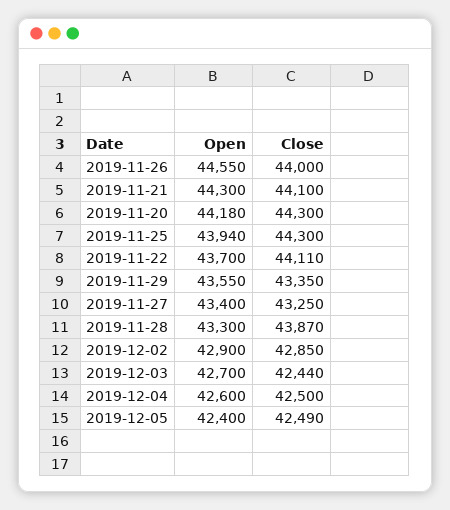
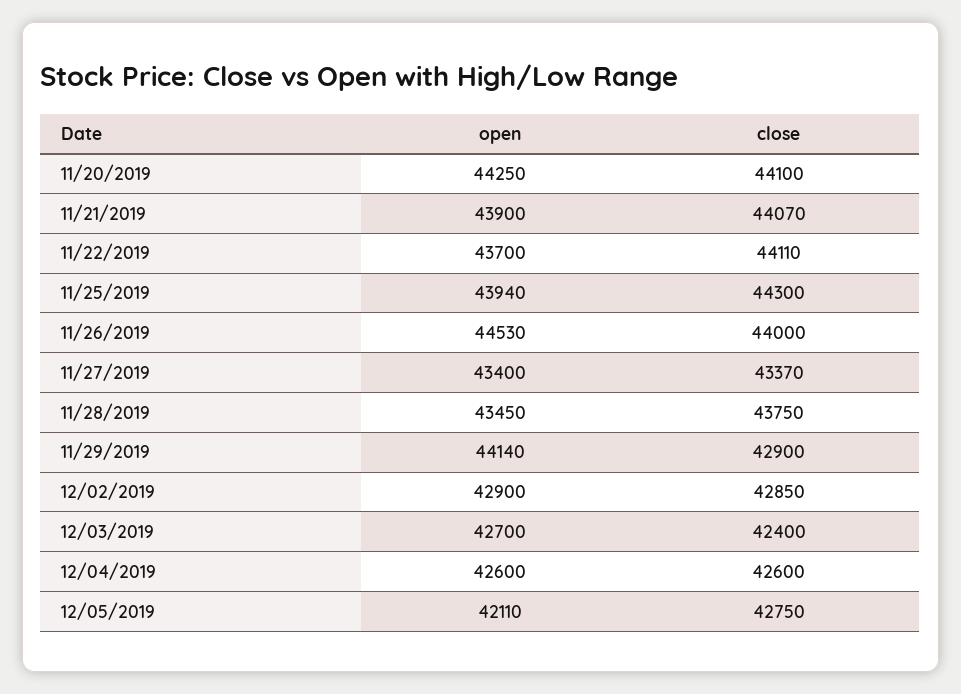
  {
    "Open": {
-     "2019-11-26": 44550,
+     "2019-11-26": 44530,
-     "2019-11-21": 44300,
+     "2019-11-21": 43900,
-     "2019-11-20": 44180,
+     "2019-11-20": 44250,
      "2019-11-25": 43940,
      "2019-11-22": 43700,
-     "2019-11-29": 43550,
+     "2019-11-29": 44140,
      "2019-11-27": 43400,
-     "2019-11-28": 43300,
+     "2019-11-28": 43450,
      "2019-12-02": 42900,
      "2019-12-03": 42700,
      "2019-12-04": 42600,
-     "2019-12-05": 42400
+     "2019-12-05": 42110
    },
    "Close": {
      "2019-11-26": 44000,
-     "2019-11-21": 44100,
+     "2019-11-21": 44070,
-     "2019-11-20": 44300,
+     "2019-11-20": 44100,
      "2019-11-25": 44300,
      "2019-11-22": 44110,
-     "2019-11-29": 43350,
+     "2019-11-29": 42900,
-     "2019-11-27": 43250,
+     "2019-11-27": 43370,
-     "2019-11-28": 43870,
+     "2019-11-28": 43750,
      "2019-12-02": 42850,
-     "2019-12-03": 42440,
+     "2019-12-03": 42400,
-     "2019-12-04": 42500,
+     "2019-12-04": 42600,
-     "2019-12-05": 42490
+     "2019-12-05": 42750
    }
  }

